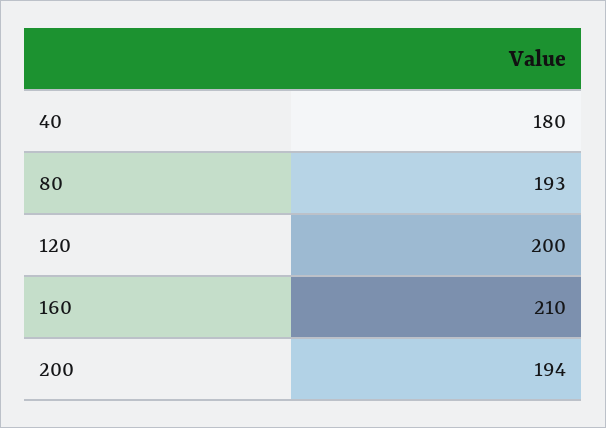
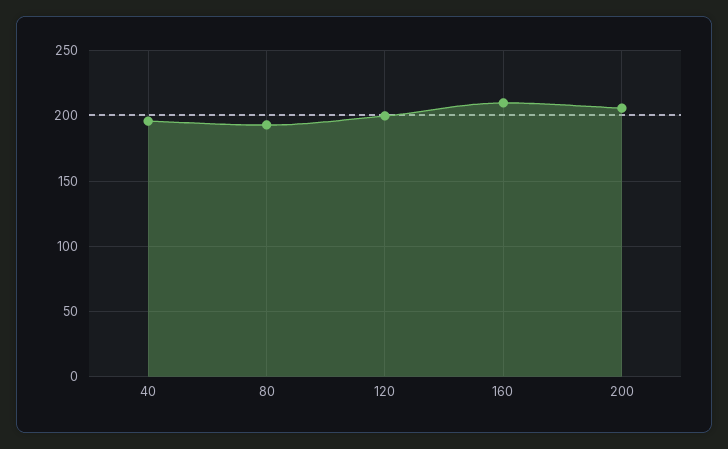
  {
-   "40": 180,
+   "40": 195,
    "80": 193,
    "120": 200,
    "160": 210,
-   "200": 194
+   "200": 205
  }

